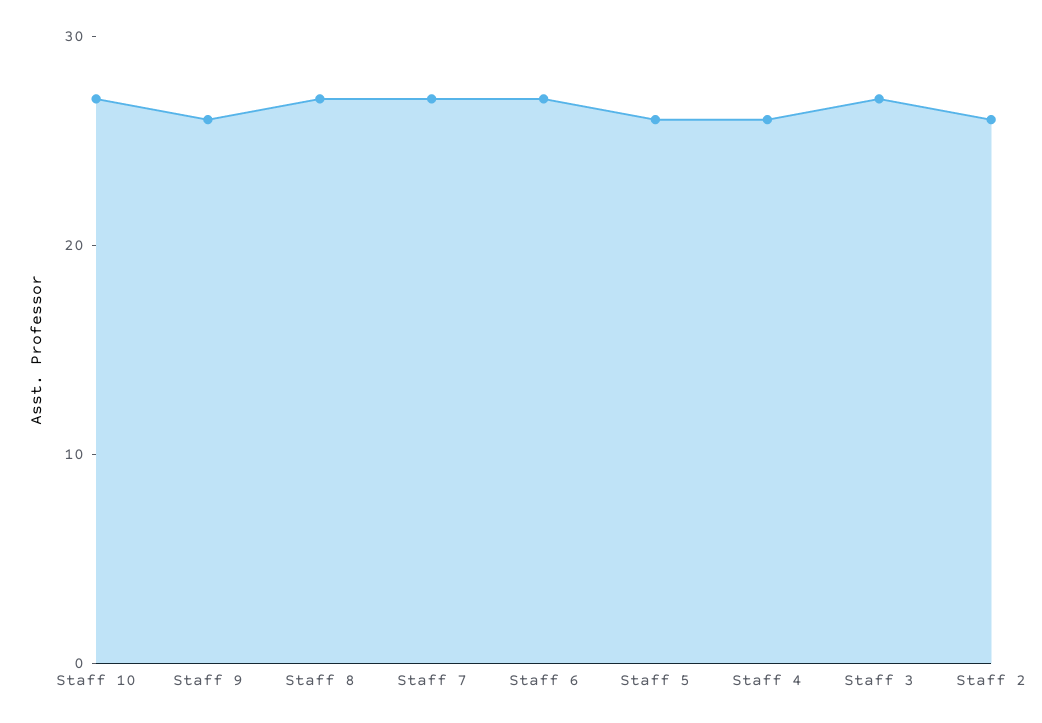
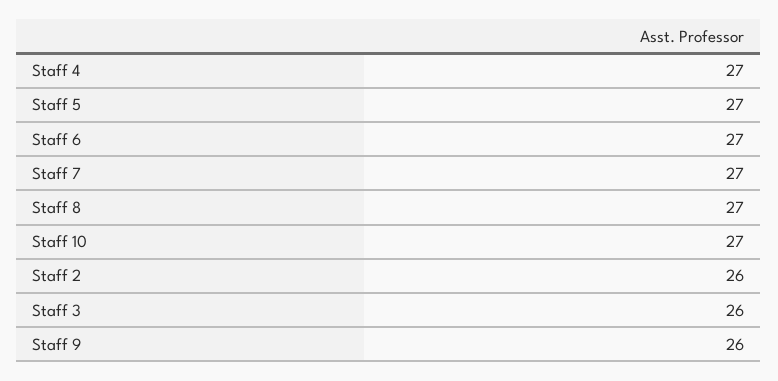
  {
    "Staff 10": 27,
    "Staff 9": 26,
    "Staff 8": 27,
    "Staff 7": 27,
    "Staff 6": 27,
-   "Staff 5": 26,
+   "Staff 5": 27,
-   "Staff 4": 26,
+   "Staff 4": 27,
-   "Staff 3": 27,
+   "Staff 3": 26,
    "Staff 2": 26
  }

